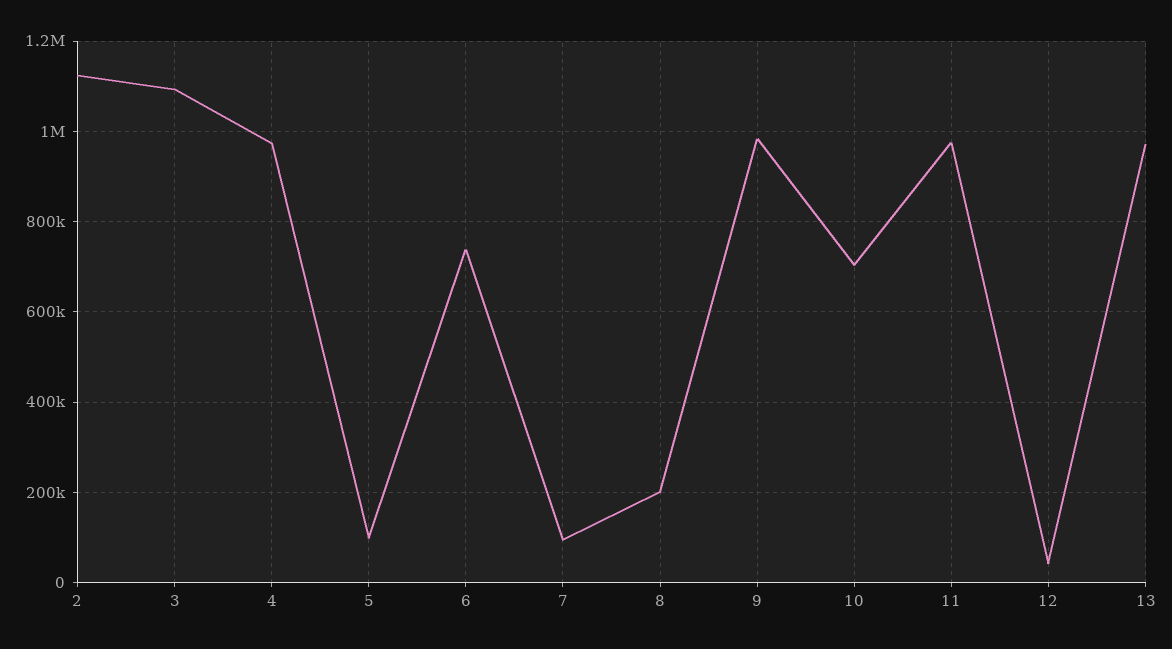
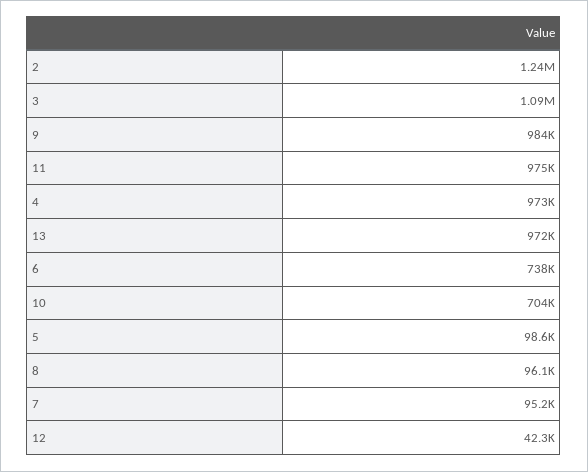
  {
-   "2": 1120000,
+   "2": 1240000,
    "3": 1090000,
    "4": 973000,
    "5": 98600,
    "6": 738000,
    "7": 95200,
-   "8": 200000,
+   "8": 96100,
    "9": 984000,
    "10": 704000,
    "11": 975000,
    "12": 42300,
    "13": 972000
  }

